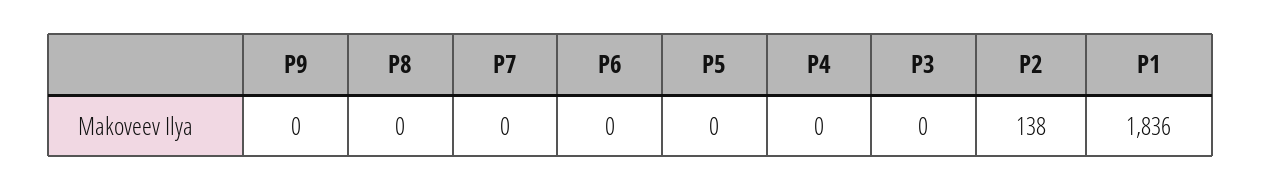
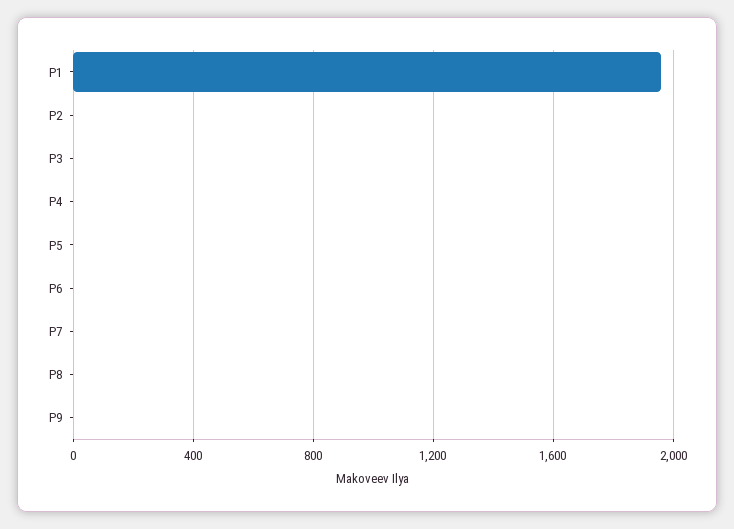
  {
    "P9": 0,
    "P8": 0,
    "P7": 0,
    "P6": 0,
    "P5": 0,
    "P4": 0,
    "P3": 0,
-   "P2": 138,
+   "P2": 0,
-   "P1": 1836
+   "P1": 1950
  }

